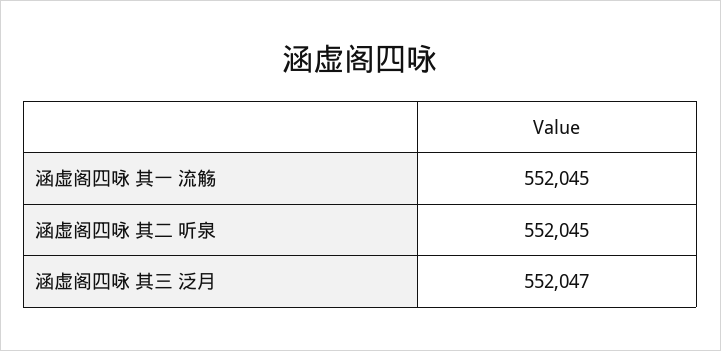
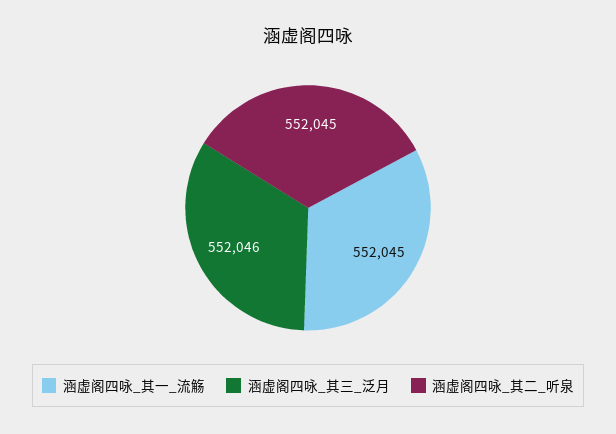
  {
    "涵虚阁四咏 其一 流觞": 552045,
    "涵虚阁四咏 其二 听泉": 552045,
-   "涵虚阁四咏 其三 泛月": 552047
+   "涵虚阁四咏 其三 泛月": 552046
  }

